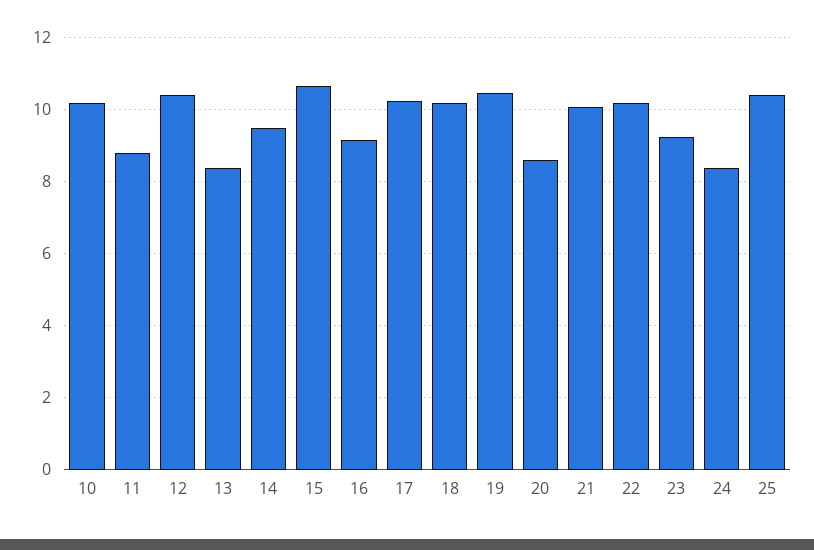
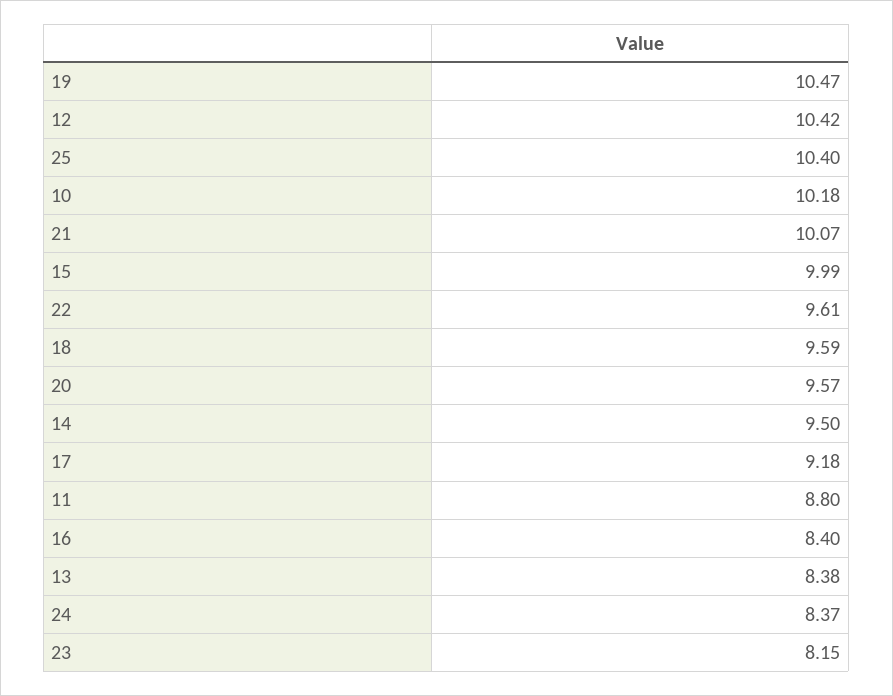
  {
    "10": 10.18,
    "11": 8.8,
    "12": 10.42,
    "13": 8.38,
    "14": 9.5,
-   "15": 10.6,
+   "15": 9.99,
-   "16": 9.2,
+   "16": 8.4,
-   "17": 10.2,
+   "17": 9.18,
-   "18": 10.2,
+   "18": 9.59,
    "19": 10.47,
-   "20": 8.6,
+   "20": 9.57,
    "21": 10.07,
-   "22": 10.2,
+   "22": 9.61,
-   "23": 9.2,
+   "23": 8.15,
    "24": 8.37,
    "25": 10.4
  }

